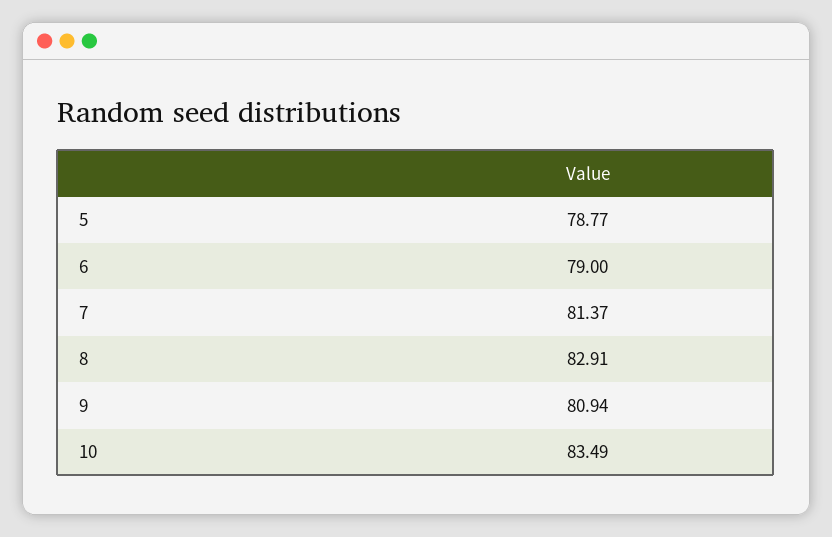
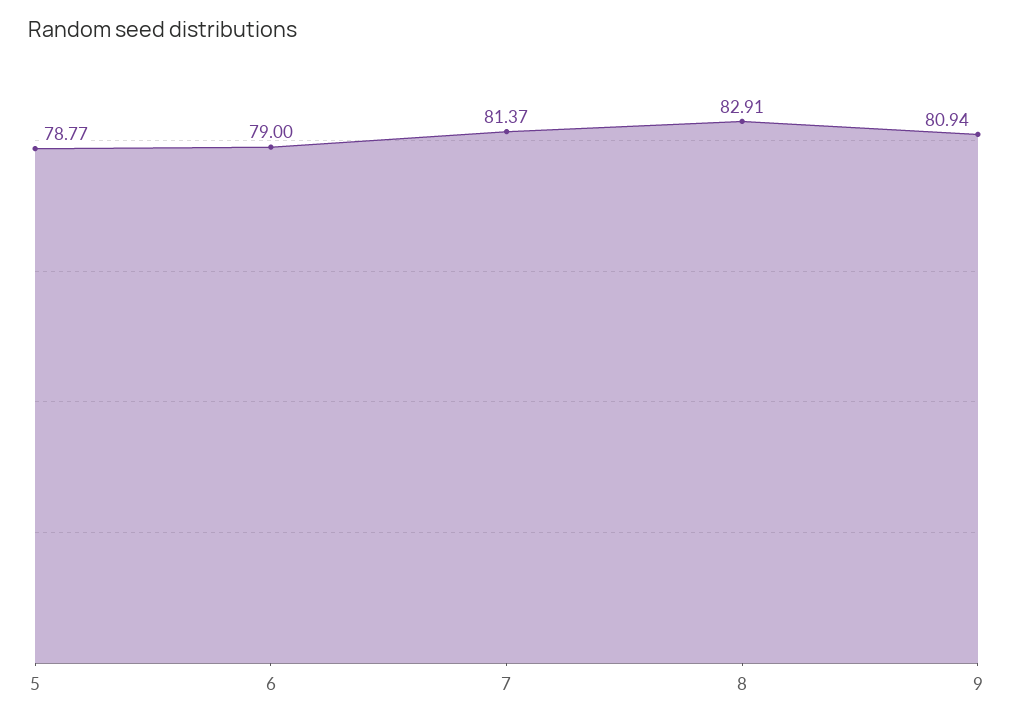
  {
    "5": 78.77,
    "6": 79,
    "7": 81.37,
    "8": 82.91,
-   "9": 80.94,
+   "9": 80.94
-   "10": 83.49
  }

